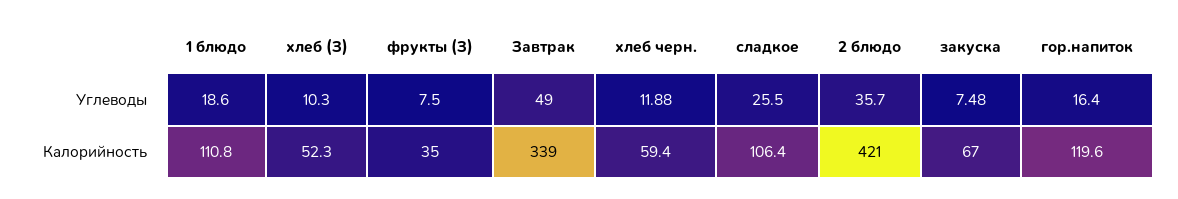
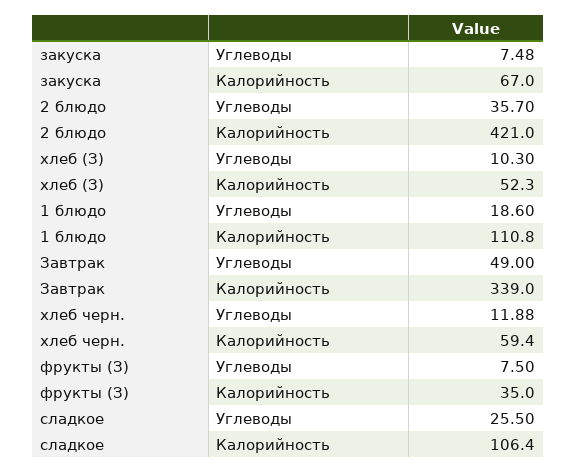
  {
    "1 блюдо": {
      "Углеводы": 18.6,
      "Калорийность": 110.8
    },
    "хлеб (З)": {
      "Углеводы": 10.3,
      "Калорийность": 52.3
    },
    "фрукты (З)": {
      "Углеводы": 7.5,
      "Калорийность": 35
    },
    "Завтрак": {
      "Углеводы": 49,
      "Калорийность": 339
    },
    "хлеб черн.": {
      "Углеводы": 11.88,
      "Калорийность": 59.4
    },
    "сладкое": {
      "Углеводы": 25.5,
      "Калорийность": 106.4
    },
    "2 блюдо": {
      "Углеводы": 35.7,
      "Калорийность": 421
    },
    "закуска": {
      "Углеводы": 7.48,
      "Калорийность": 67
-   },
+   }
-   "гор.напиток": {
-     "Углеводы": 16.4,
-     "Калорийность": 119.6
-   }
  }

